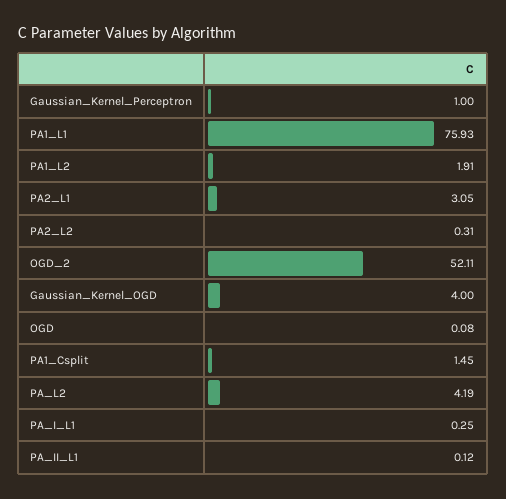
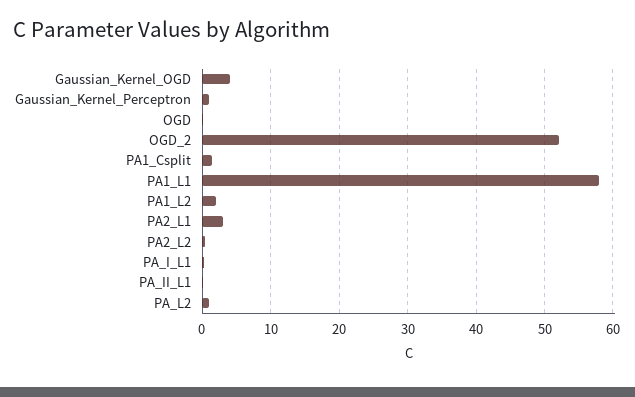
  {
    "Gaussian_Kernel_Perceptron": 1,
-   "PA1_L1": 75.93,
+   "PA1_L1": 58,
    "PA1_L2": 1.91,
    "PA2_L1": 3.05,
    "PA2_L2": 0.31,
    "OGD_2": 52.11,
    "Gaussian_Kernel_OGD": 4,
    "OGD": 0.08,
    "PA1_Csplit": 1.45,
-   "PA_L2": 4.19,
+   "PA_L2": 1,
    "PA_I_L1": 0.25,
    "PA_II_L1": 0.12
  }

